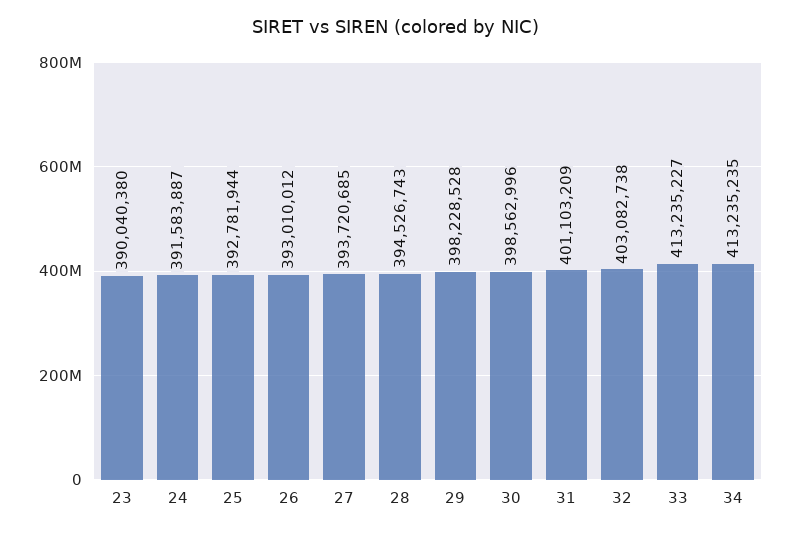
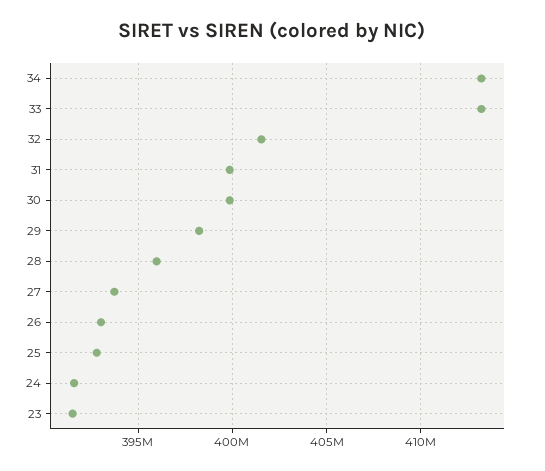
  {
-   "23": 390040380,
+   "23": 391500000,
    "24": 391583887,
    "25": 392781944,
    "26": 393010012,
    "27": 393720685,
-   "28": 394526743,
+   "28": 396000000,
    "29": 398228528,
-   "30": 398562996,
+   "30": 400000000,
-   "31": 401103209,
+   "31": 400000000,
-   "32": 403082738,
+   "32": 401500000,
    "33": 413235227,
    "34": 413235235
  }

